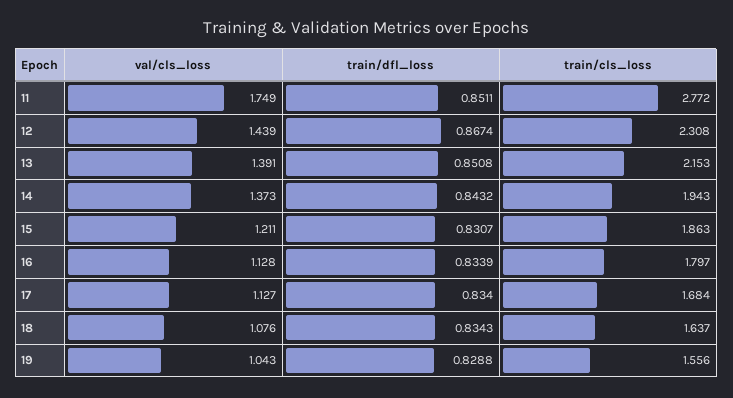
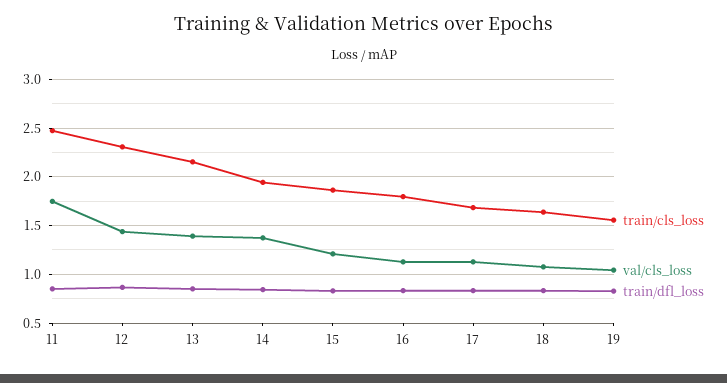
  {
    "val/cls_loss": {
      "11": 1.749,
      "12": 1.439,
      "13": 1.391,
      "14": 1.373,
      "15": 1.211,
      "16": 1.128,
      "17": 1.127,
      "18": 1.076,
      "19": 1.043
    },
    "train/dfl_loss": {
      "11": 0.8511,
      "12": 0.8674,
      "13": 0.8508,
      "14": 0.8432,
      "15": 0.8307,
      "16": 0.8339,
      "17": 0.834,
      "18": 0.8343,
      "19": 0.8288
    },
    "train/cls_loss": {
-     "11": 2.772,
+     "11": 2.5,
      "12": 2.308,
      "13": 2.153,
      "14": 1.943,
      "15": 1.863,
      "16": 1.797,
      "17": 1.684,
      "18": 1.637,
      "19": 1.556
    }
  }

